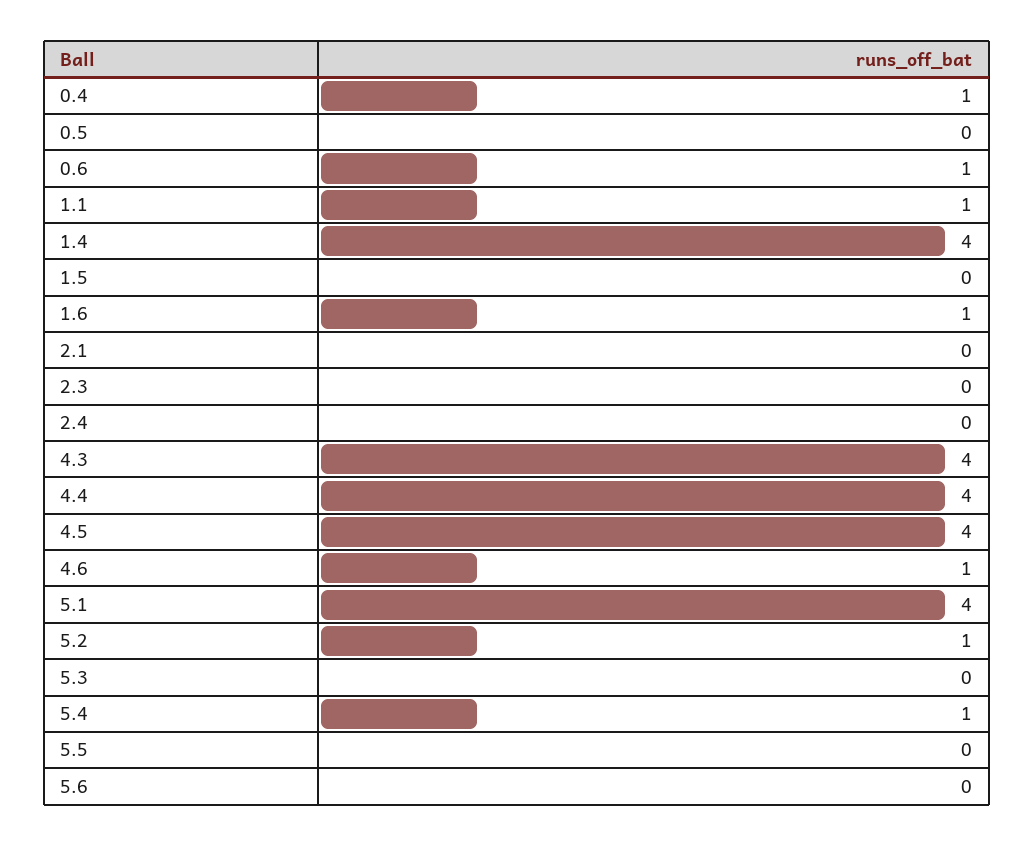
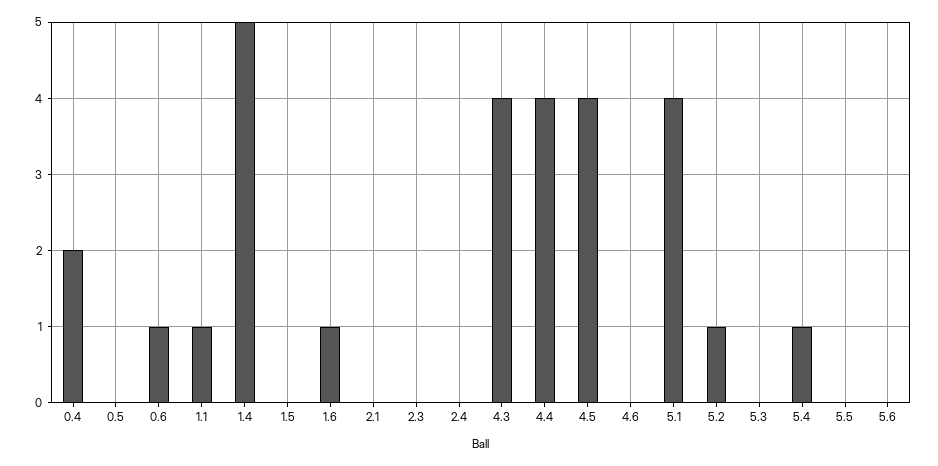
  {
-   "0.4": 1,
+   "0.4": 2,
    "0.5": 0,
    "0.6": 1,
    "1.1": 1,
-   "1.4": 4,
+   "1.4": 5,
    "1.5": 0,
    "1.6": 1,
    "2.1": 0,
    "2.3": 0,
    "2.4": 0,
    "4.3": 4,
    "4.4": 4,
    "4.5": 4,
-   "4.6": 1,
+   "4.6": 0,
    "5.1": 4,
    "5.2": 1,
    "5.3": 0,
    "5.4": 1,
    "5.5": 0,
    "5.6": 0
  }

